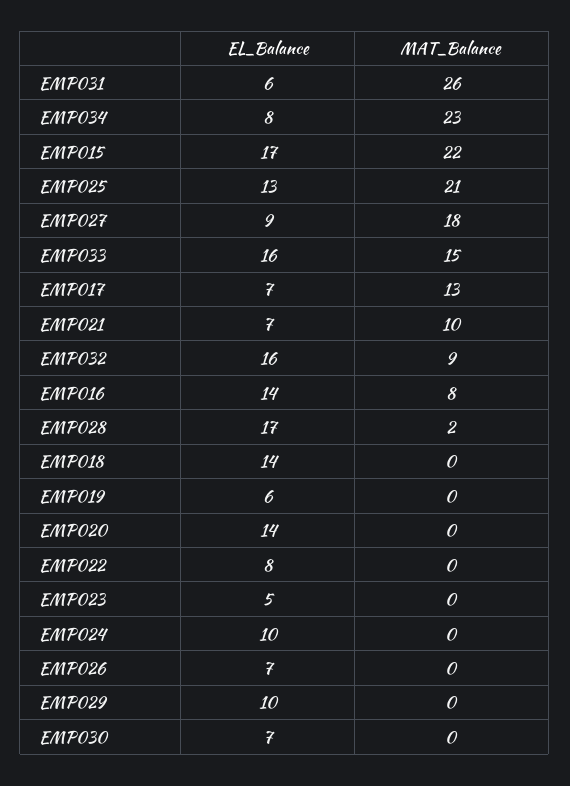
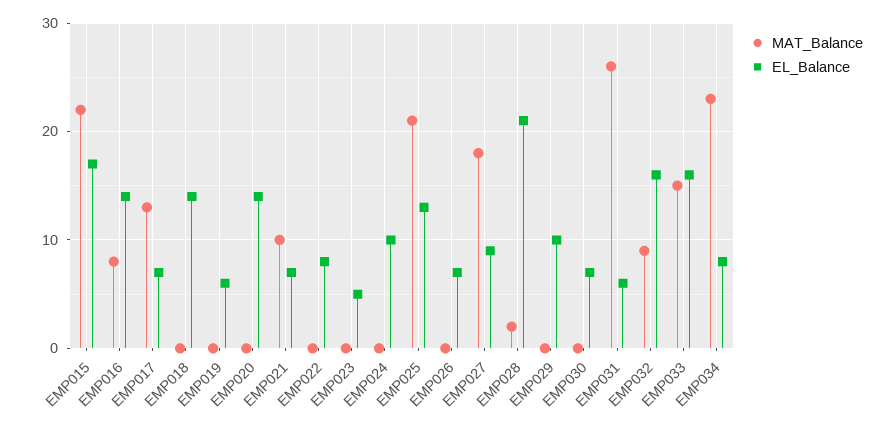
  {
    "EL_Balance": {
      "EMP031": 6,
      "EMP034": 8,
      "EMP015": 17,
      "EMP025": 13,
      "EMP027": 9,
      "EMP033": 16,
      "EMP017": 7,
      "EMP021": 7,
      "EMP032": 16,
      "EMP016": 14,
-     "EMP028": 17,
+     "EMP028": 21,
      "EMP018": 14,
      "EMP019": 6,
      "EMP020": 14,
      "EMP022": 8,
      "EMP023": 5,
      "EMP024": 10,
      "EMP026": 7,
      "EMP029": 10,
      "EMP030": 7
    },
    "MAT_Balance": {
      "EMP031": 26,
      "EMP034": 23,
      "EMP015": 22,
      "EMP025": 21,
      "EMP027": 18,
      "EMP033": 15,
      "EMP017": 13,
      "EMP021": 10,
      "EMP032": 9,
      "EMP016": 8,
      "EMP028": 2,
      "EMP018": 0,
      "EMP019": 0,
      "EMP020": 0,
      "EMP022": 0,
      "EMP023": 0,
      "EMP024": 0,
      "EMP026": 0,
      "EMP029": 0,
      "EMP030": 0
    }
  }

